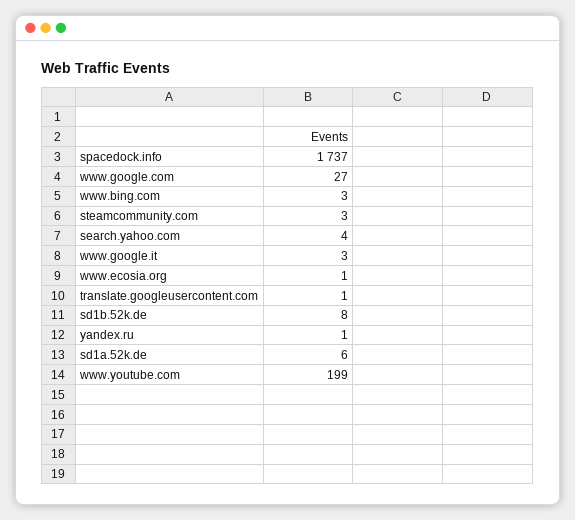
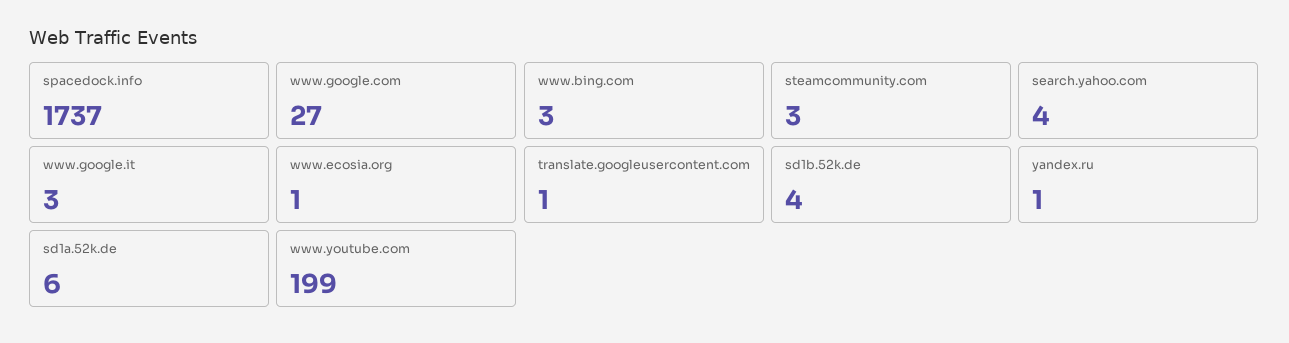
  {
    "spacedock.info": 1737,
    "www.google.com": 27,
    "www.bing.com": 3,
    "steamcommunity.com": 3,
    "search.yahoo.com": 4,
    "www.google.it": 3,
    "www.ecosia.org": 1,
    "translate.googleusercontent.com": 1,
-   "sd1b.52k.de": 8,
+   "sd1b.52k.de": 4,
    "yandex.ru": 1,
    "sd1a.52k.de": 6,
    "www.youtube.com": 199
  }

